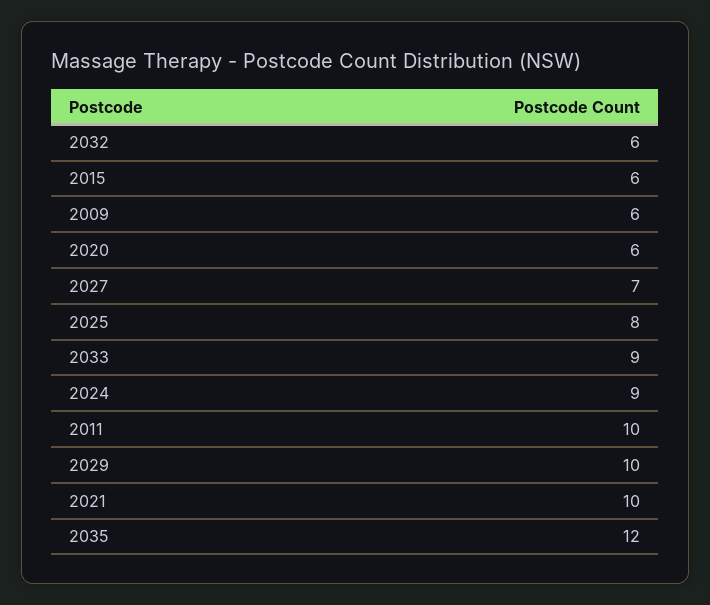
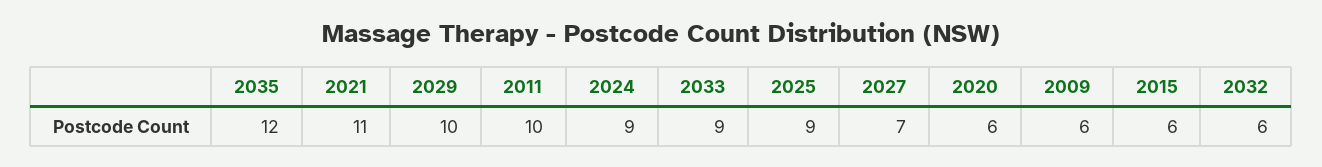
  {
    "2032": 6,
    "2015": 6,
    "2009": 6,
    "2020": 6,
    "2027": 7,
-   "2025": 8,
+   "2025": 9,
    "2033": 9,
    "2024": 9,
    "2011": 10,
    "2029": 10,
-   "2021": 10,
+   "2021": 11,
    "2035": 12
  }

